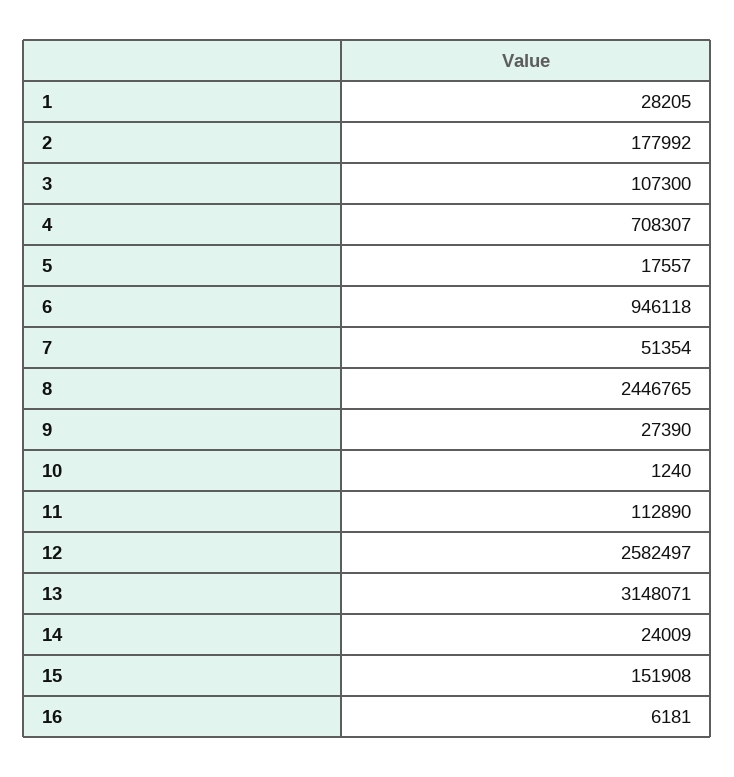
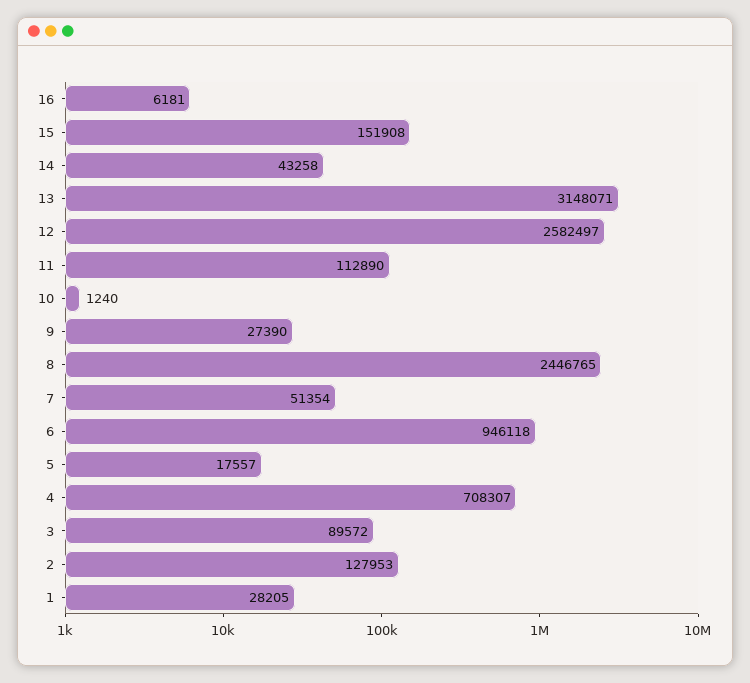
  {
    "1": 28205,
-   "2": 177992,
+   "2": 127953,
-   "3": 107300,
+   "3": 89572,
    "4": 708307,
    "5": 17557,
    "6": 946118,
    "7": 51354,
    "8": 2446765,
    "9": 27390,
    "10": 1240,
    "11": 112890,
    "12": 2582497,
    "13": 3148071,
-   "14": 24009,
+   "14": 43258,
    "15": 151908,
    "16": 6181
  }

